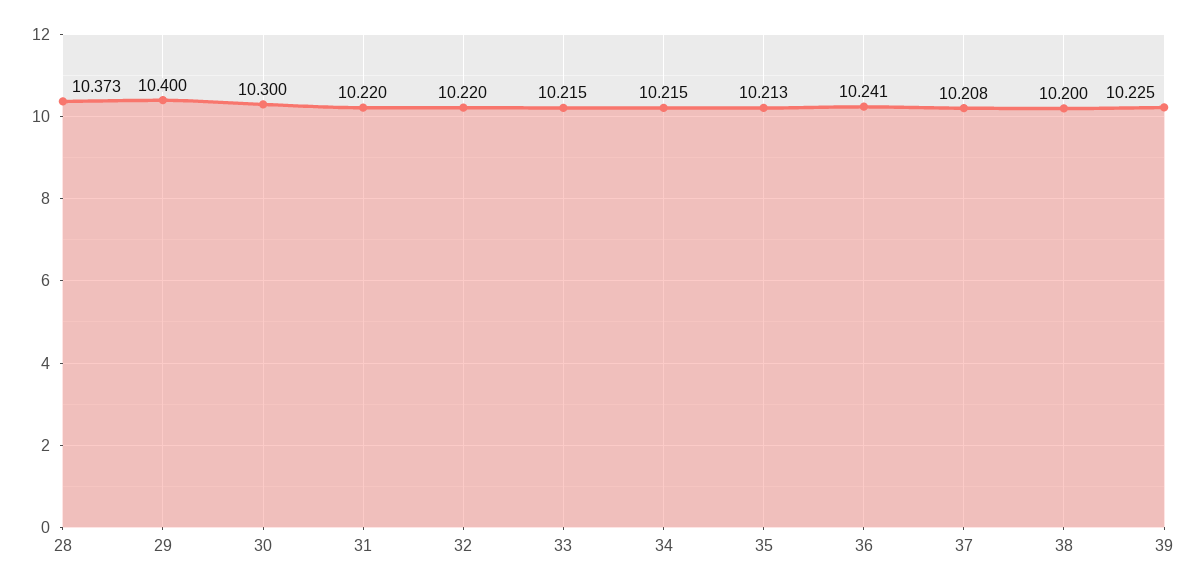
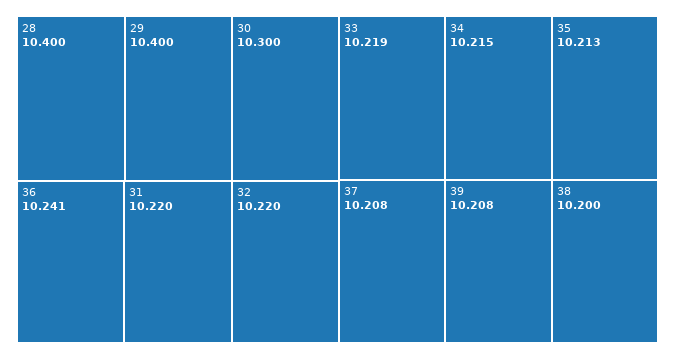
  {
-   "28": 10.373,
+   "28": 10.4,
    "29": 10.4,
    "30": 10.3,
    "31": 10.22,
    "32": 10.22,
-   "33": 10.215,
+   "33": 10.219,
    "34": 10.215,
    "35": 10.213,
    "36": 10.241,
    "37": 10.208,
    "38": 10.2,
-   "39": 10.225
+   "39": 10.208
  }

